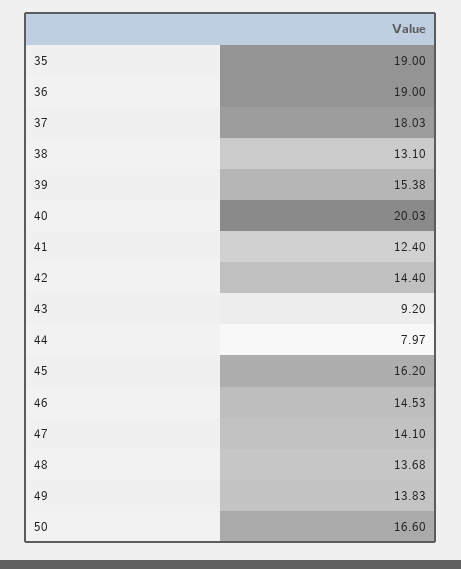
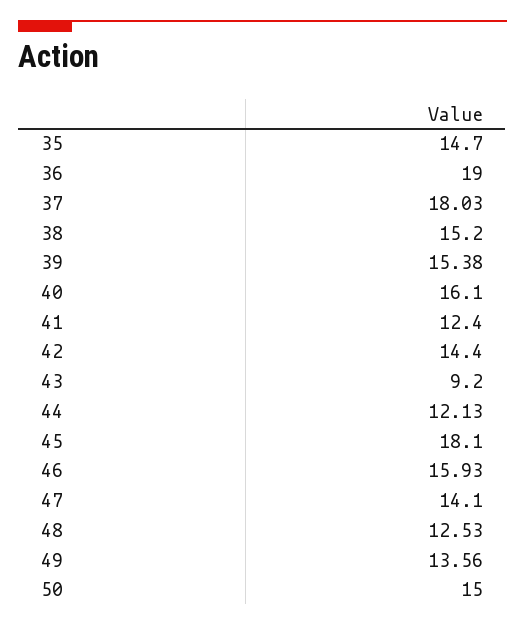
  {
-   "35": 19,
+   "35": 14.7,
    "36": 19,
    "37": 18.03,
-   "38": 13.1,
+   "38": 15.2,
    "39": 15.38,
-   "40": 20.03,
+   "40": 16.1,
    "41": 12.4,
    "42": 14.4,
    "43": 9.2,
-   "44": 7.97,
+   "44": 12.13,
-   "45": 16.2,
+   "45": 18.1,
-   "46": 14.53,
+   "46": 15.93,
    "47": 14.1,
-   "48": 13.68,
+   "48": 12.53,
-   "49": 13.83,
+   "49": 13.56,
-   "50": 16.6
+   "50": 15
  }

